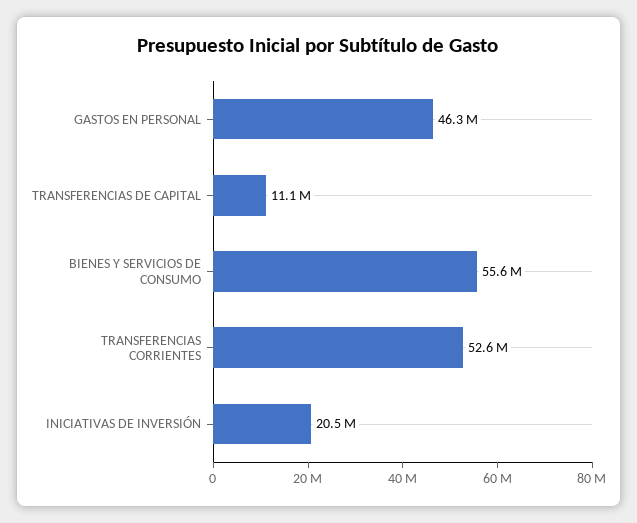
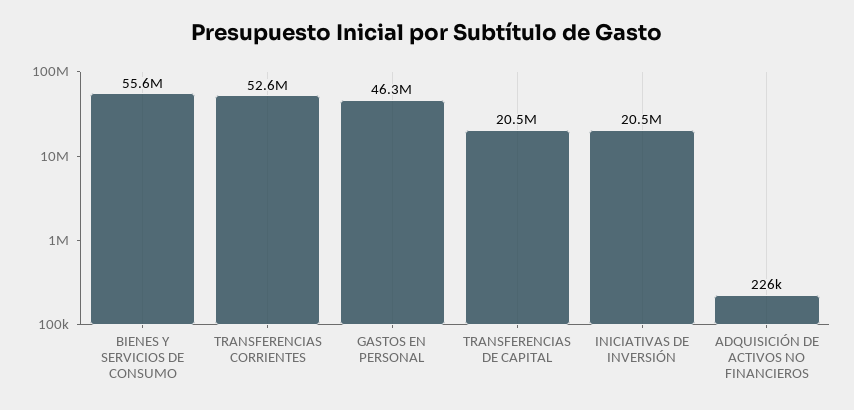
  {
    "GASTOS EN PERSONAL": 46300000,
-   "TRANSFERENCIAS DE CAPITAL": 11100000,
+   "TRANSFERENCIAS DE CAPITAL": 20500000,
    "BIENES Y SERVICIOS DE CONSUMO": 55600000,
    "TRANSFERENCIAS CORRIENTES": 52600000,
-   "INICIATIVAS DE INVERSIÓN": 20500000
+   "INICIATIVAS DE INVERSIÓN": 20500000,
+   "ADQUISICIÓN DE ACTIVOS NO FINANCIEROS": 226000
  }

